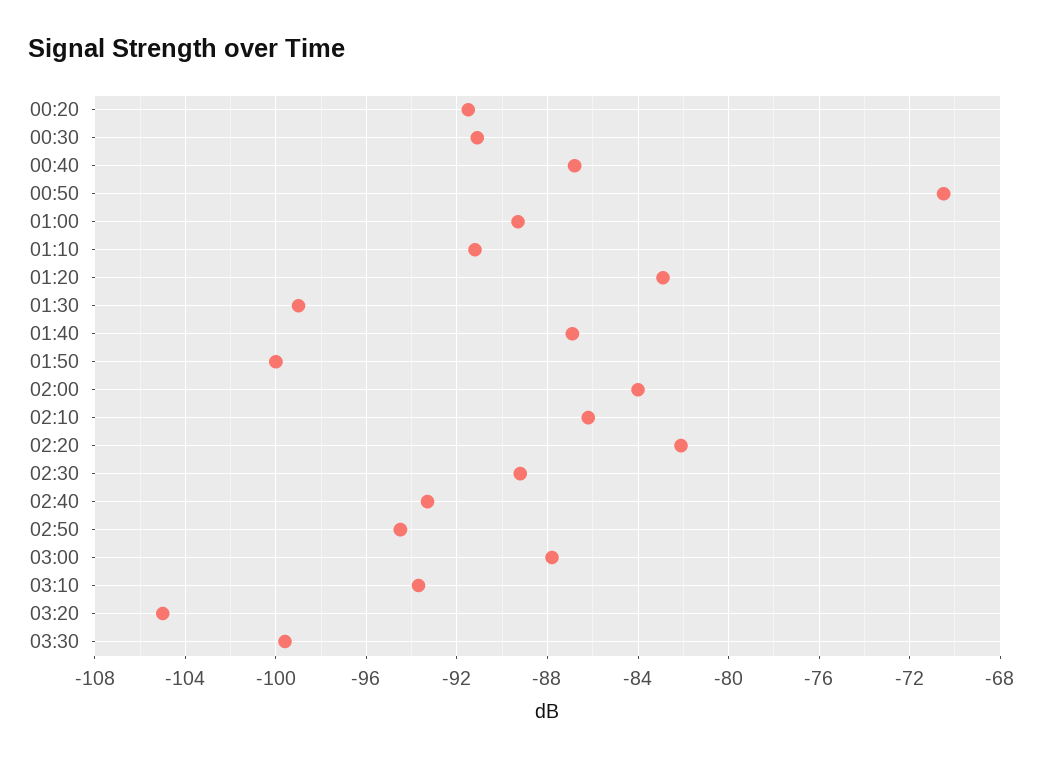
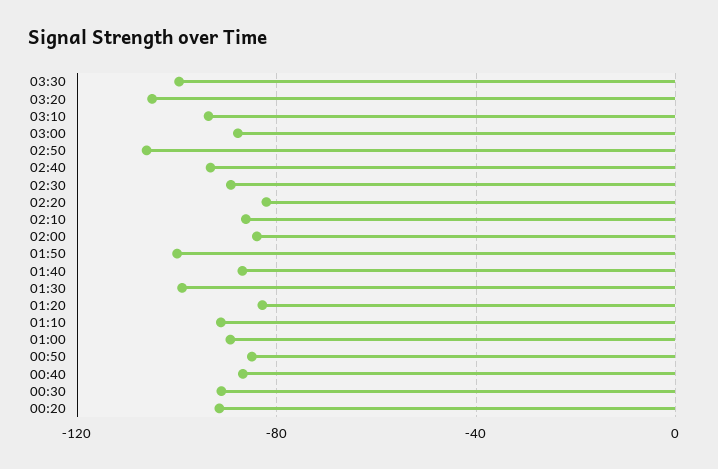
  {
    "00:20": -91.5,
    "00:30": -91,
    "00:40": -87,
-   "00:50": -70.5,
+   "00:50": -85,
    "01:00": -89.5,
    "01:10": -91,
    "01:20": -83,
    "01:30": -99,
    "01:40": -87,
    "01:50": -100,
    "02:00": -84,
    "02:10": -86,
    "02:20": -82,
    "02:30": -89,
    "02:40": -93.5,
-   "02:50": -94.5,
+   "02:50": -105,
    "03:00": -88,
    "03:10": -93.5,
    "03:20": -105,
    "03:30": -99.5
  }

